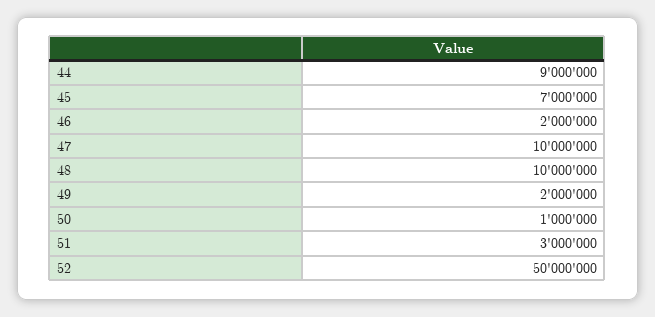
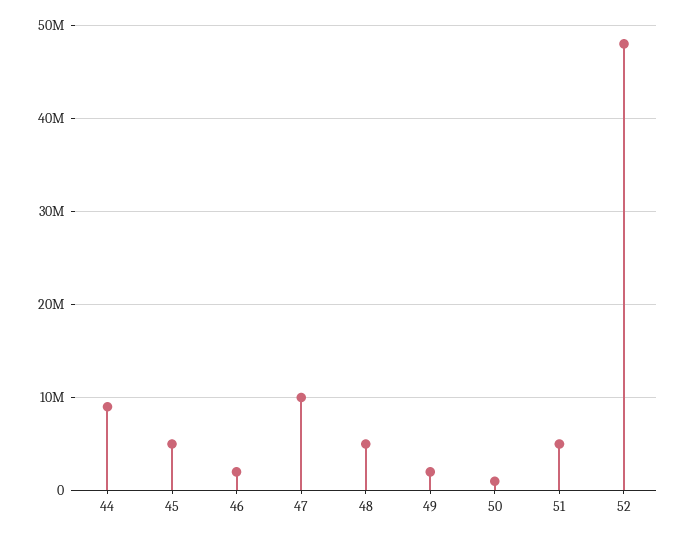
  {
    "44": 9000000,
-   "45": 7000000,
+   "45": 5000000,
    "46": 2000000,
    "47": 10000000,
-   "48": 10000000,
+   "48": 5000000,
    "49": 2000000,
    "50": 1000000,
-   "51": 3000000,
+   "51": 5000000,
-   "52": 50000000
+   "52": 48000000
  }

